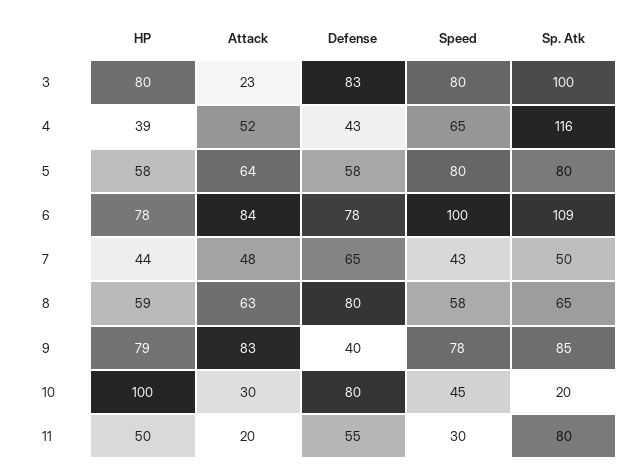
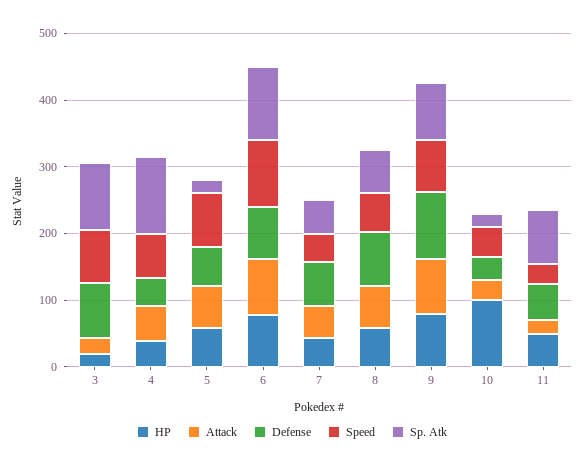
  {
    "HP": {
-     "3": 80,
+     "3": 20,
      "4": 39,
      "5": 58,
      "6": 78,
      "7": 44,
      "8": 59,
      "9": 79,
      "10": 100,
      "11": 50
    },
    "Attack": {
      "3": 23,
      "4": 52,
      "5": 64,
      "6": 84,
      "7": 48,
      "8": 63,
      "9": 83,
      "10": 30,
      "11": 20
    },
    "Defense": {
      "3": 83,
      "4": 43,
      "5": 58,
      "6": 78,
      "7": 65,
      "8": 80,
-     "9": 40,
+     "9": 100,
-     "10": 80,
+     "10": 40,
      "11": 55
    },
    "Speed": {
      "3": 80,
      "4": 65,
      "5": 80,
      "6": 100,
      "7": 43,
      "8": 58,
      "9": 78,
      "10": 45,
      "11": 30
    },
    "Sp. Atk": {
      "3": 100,
      "4": 116,
-     "5": 80,
+     "5": 20,
      "6": 109,
      "7": 50,
      "8": 65,
      "9": 85,
      "10": 20,
      "11": 80
    }
  }

